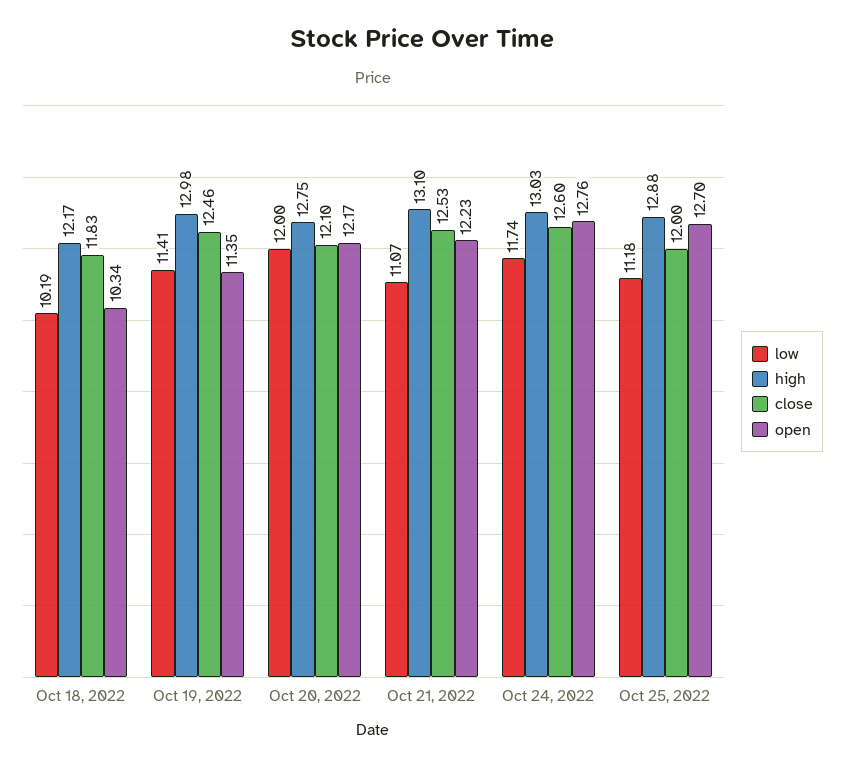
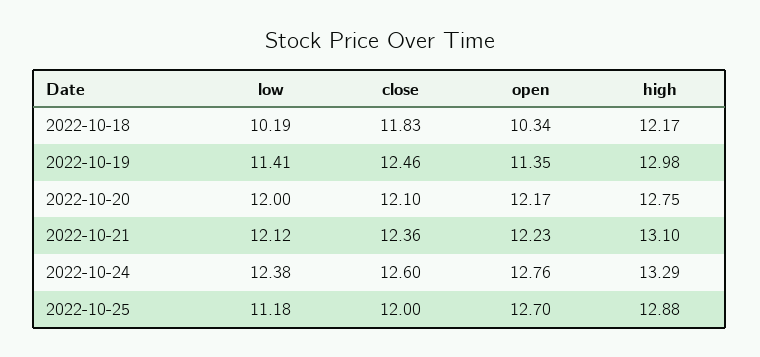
  {
    "low": {
      "Oct 18, 2022": 10.19,
      "Oct 19, 2022": 11.41,
      "Oct 20, 2022": 12,
-     "Oct 21, 2022": 11.07,
+     "Oct 21, 2022": 12.12,
-     "Oct 24, 2022": 11.74,
+     "Oct 24, 2022": 12.38,
      "Oct 25, 2022": 11.18
    },
    "high": {
      "Oct 18, 2022": 12.17,
      "Oct 19, 2022": 12.98,
      "Oct 20, 2022": 12.75,
      "Oct 21, 2022": 13.1,
-     "Oct 24, 2022": 13.03,
+     "Oct 24, 2022": 13.29,
      "Oct 25, 2022": 12.88
    },
    "close": {
      "Oct 18, 2022": 11.83,
      "Oct 19, 2022": 12.46,
      "Oct 20, 2022": 12.1,
-     "Oct 21, 2022": 12.53,
+     "Oct 21, 2022": 12.36,
      "Oct 24, 2022": 12.6,
      "Oct 25, 2022": 12
    },
    "open": {
      "Oct 18, 2022": 10.34,
      "Oct 19, 2022": 11.35,
      "Oct 20, 2022": 12.17,
      "Oct 21, 2022": 12.23,
      "Oct 24, 2022": 12.76,
      "Oct 25, 2022": 12.7
    }
  }

